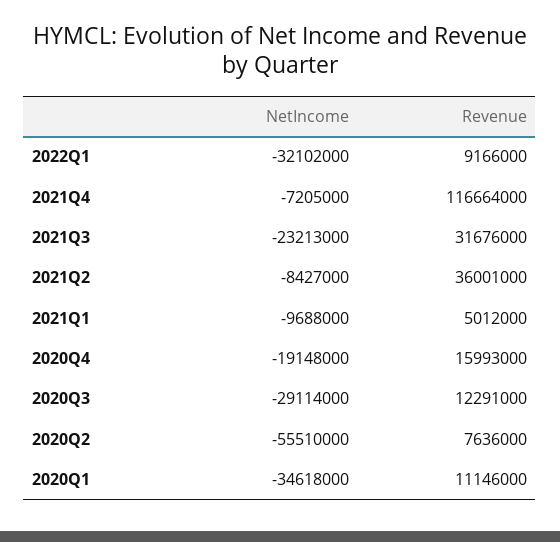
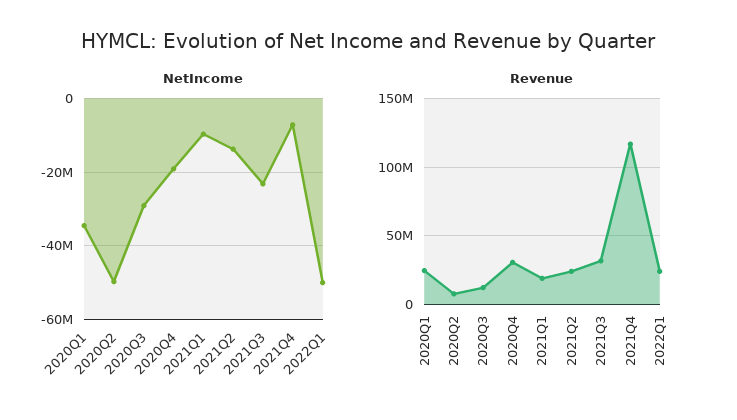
  {
    "NetIncome": {
-     "2022Q1": -32102000,
+     "2022Q1": -50000000,
      "2021Q4": -7205000,
      "2021Q3": -23213000,
-     "2021Q2": -8427000,
+     "2021Q2": -14000000,
      "2021Q1": -9688000,
      "2020Q4": -19148000,
      "2020Q3": -29114000,
-     "2020Q2": -55510000,
+     "2020Q2": -50000000,
      "2020Q1": -34618000
    },
    "Revenue": {
-     "2022Q1": 9166000,
+     "2022Q1": 25000000,
      "2021Q4": 116664000,
      "2021Q3": 31676000,
-     "2021Q2": 36001000,
+     "2021Q2": 25000000,
-     "2021Q1": 5012000,
+     "2021Q1": 20000000,
-     "2020Q4": 15993000,
+     "2020Q4": 30000000,
      "2020Q3": 12291000,
      "2020Q2": 7636000,
-     "2020Q1": 11146000
+     "2020Q1": 25000000
    }
  }

